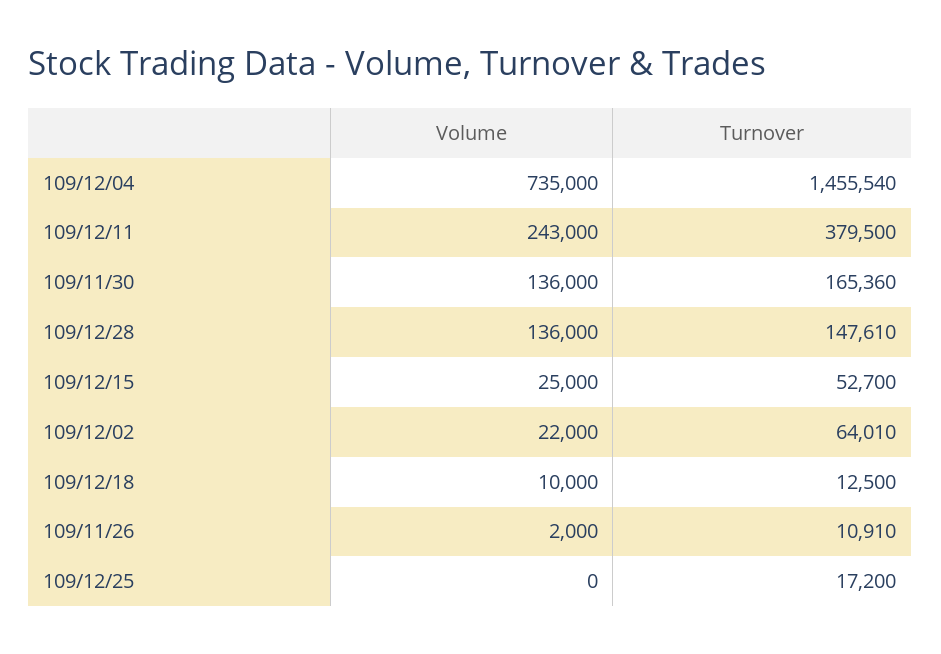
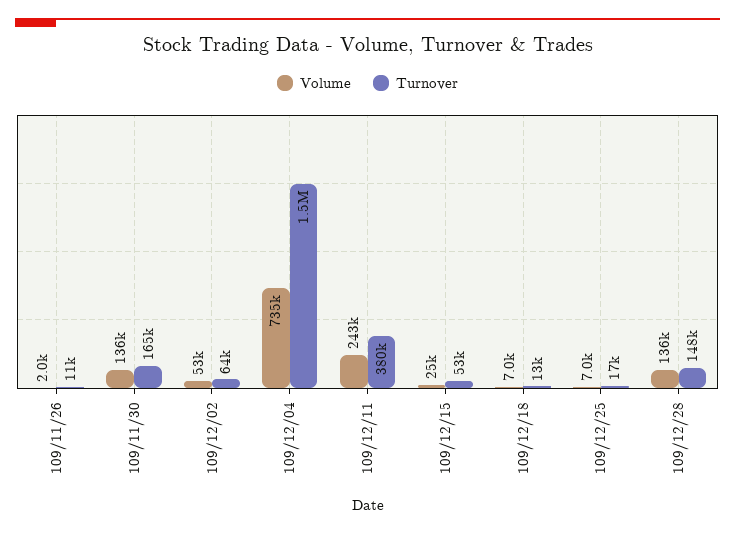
  {
    "Volume": {
      "109/12/04": 735000,
      "109/12/11": 243000,
      "109/11/30": 136000,
      "109/12/28": 136000,
      "109/12/15": 25000,
-     "109/12/02": 22000,
+     "109/12/02": 53000,
-     "109/12/18": 10000,
+     "109/12/18": 7000,
      "109/11/26": 2000,
-     "109/12/25": 0
+     "109/12/25": 7000
    },
    "Turnover": {
      "109/12/04": 1455540,
      "109/12/11": 379500,
      "109/11/30": 165360,
      "109/12/28": 147610,
      "109/12/15": 52700,
      "109/12/02": 64010,
      "109/12/18": 12500,
      "109/11/26": 10910,
      "109/12/25": 17200
    }
  }

